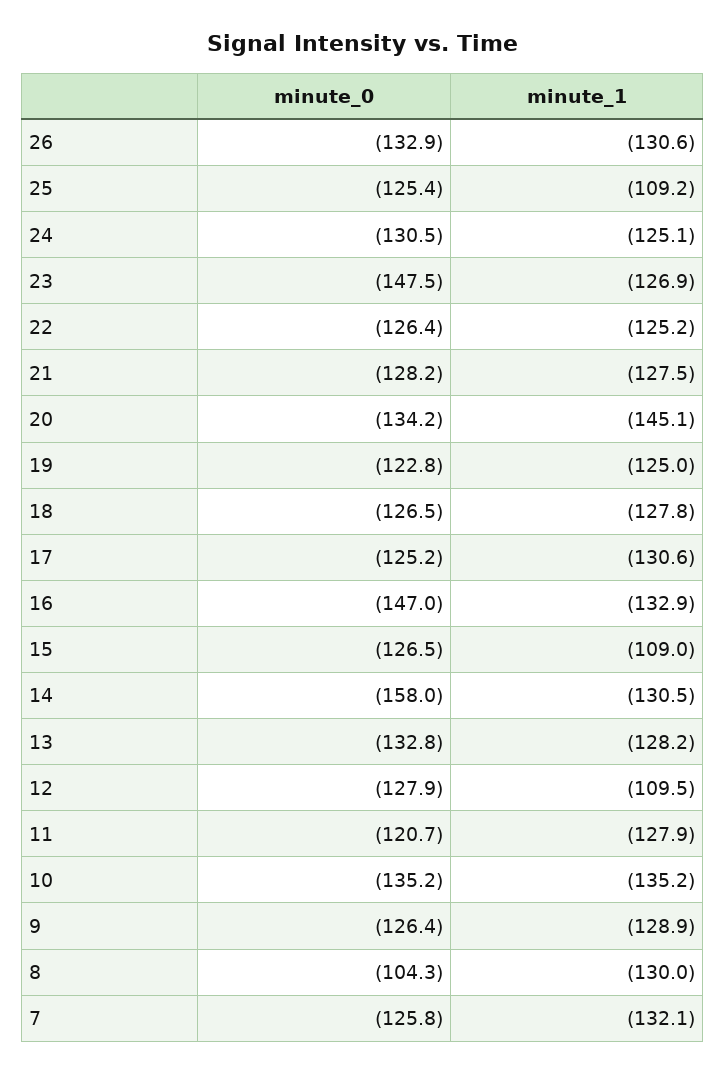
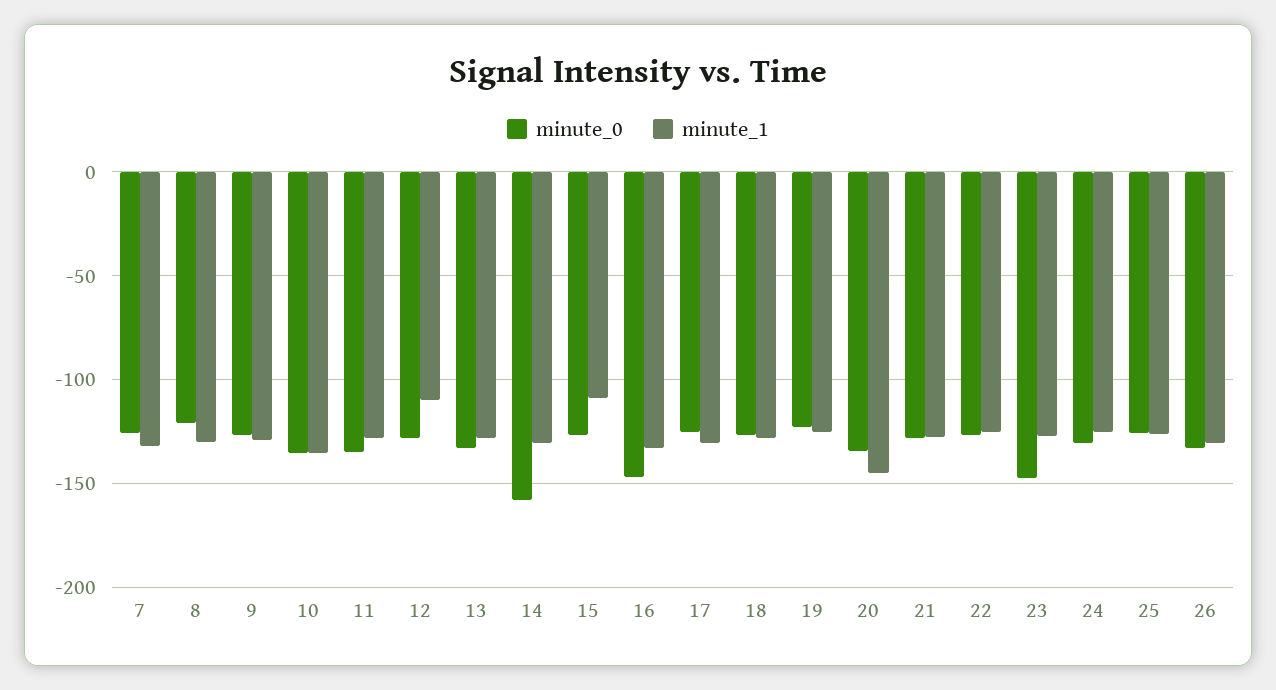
  {
    "minute_0": {
      "26": -132.9,
      "25": -125.4,
      "24": -130.5,
      "23": -147.5,
      "22": -126.4,
      "21": -128.2,
      "20": -134.2,
      "19": -122.8,
      "18": -126.5,
      "17": -125.2,
      "16": -147,
      "15": -126.5,
      "14": -158,
      "13": -132.8,
      "12": -127.9,
-     "11": -120.7,
+     "11": -135,
      "10": -135.2,
      "9": -126.4,
-     "8": -104.3,
+     "8": -120,
      "7": -125.8
    },
    "minute_1": {
      "26": -130.6,
-     "25": -109.2,
+     "25": -125,
      "24": -125.1,
      "23": -126.9,
      "22": -125.2,
      "21": -127.5,
      "20": -145.1,
      "19": -125,
      "18": -127.8,
      "17": -130.6,
      "16": -132.9,
      "15": -109,
      "14": -130.5,
      "13": -128.2,
      "12": -109.5,
      "11": -127.9,
      "10": -135.2,
      "9": -128.9,
      "8": -130,
      "7": -132.1
    }
  }

